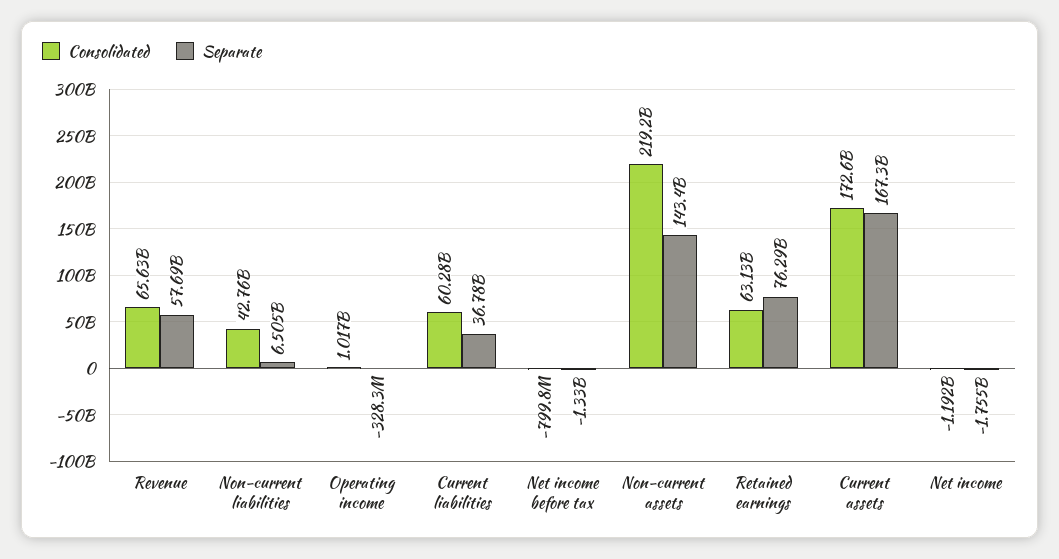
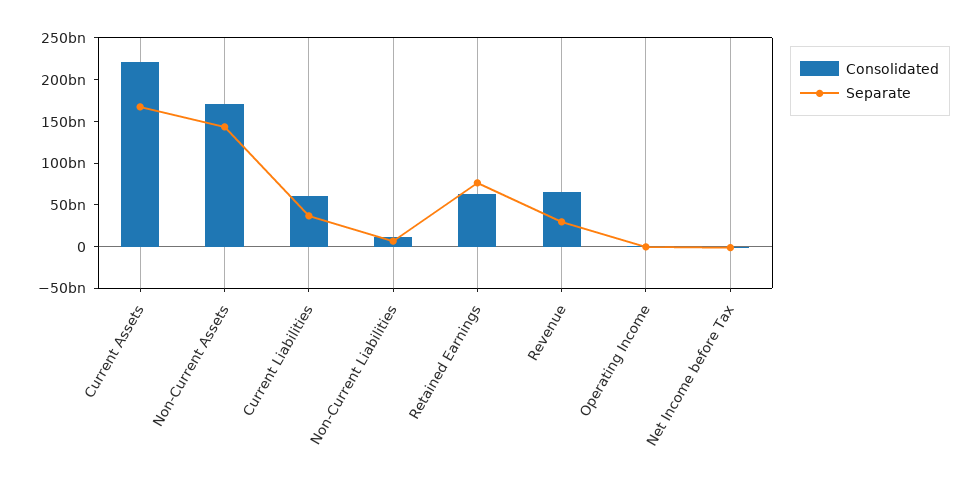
  {
    "Consolidated": {
      "Revenue": 65630000000,
-     "Non-current liabilities": 42760000000,
+     "Non-current liabilities": 10000000000,
      "Operating income": 1017000000,
      "Current liabilities": 60280000000,
      "Net income before tax": -799800000,
-     "Non-current assets": 219200000000,
+     "Non-current assets": 170000000000,
      "Retained earnings": 63130000000,
-     "Current assets": 172600000000,
+     "Current assets": 220000000000
-     "Net income": -1192000000
    },
    "Separate": {
-     "Revenue": 57690000000,
+     "Revenue": 30000000000,
      "Non-current liabilities": 6505000000,
      "Operating income": -328300000,
      "Current liabilities": 36780000000,
      "Net income before tax": -1330000000,
      "Non-current assets": 143400000000,
      "Retained earnings": 76290000000,
-     "Current assets": 167300000000,
+     "Current assets": 167300000000
-     "Net income": -1755000000
    }
  }

